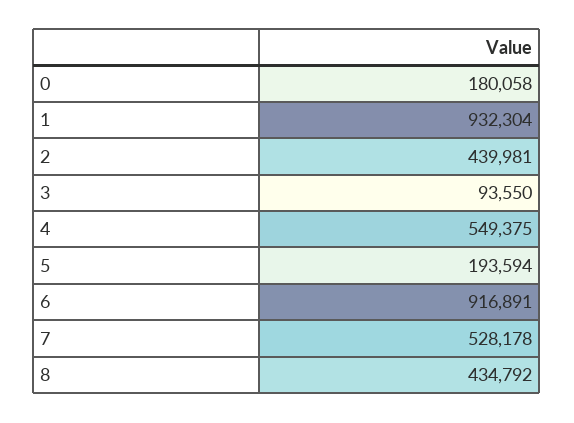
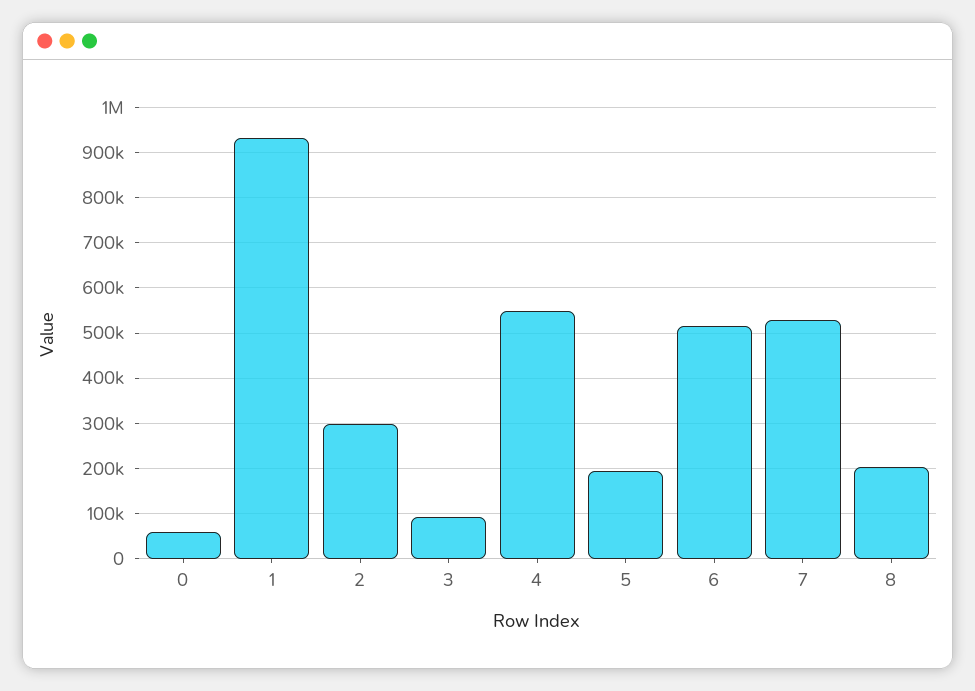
  {
-   "0": 180058,
+   "0": 60000,
    "1": 932304,
-   "2": 439981,
+   "2": 300000,
    "3": 93550,
    "4": 549375,
    "5": 193594,
-   "6": 916891,
+   "6": 520000,
    "7": 528178,
-   "8": 434792
+   "8": 200000
  }

